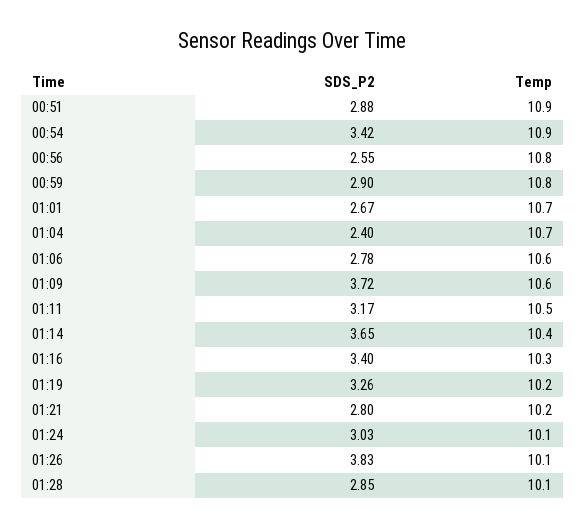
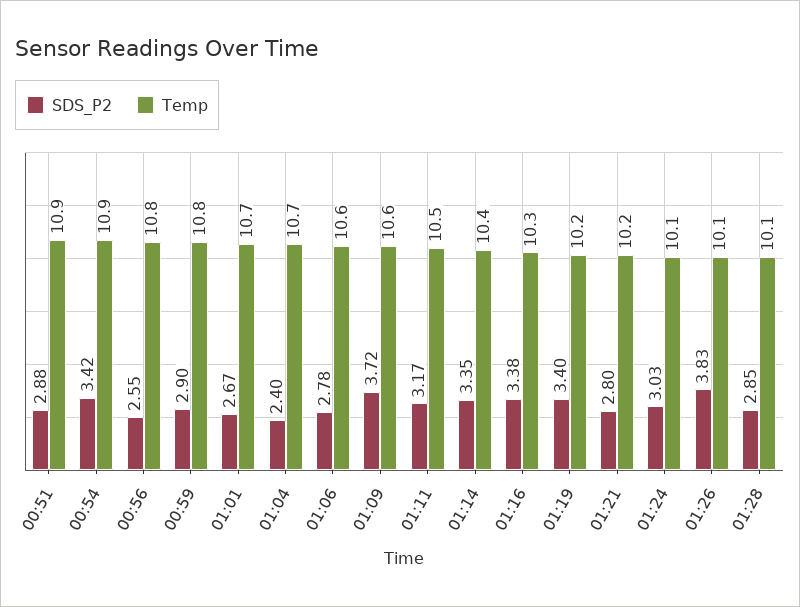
  {
    "SDS_P2": {
      "00:51": 2.88,
      "00:54": 3.42,
      "00:56": 2.55,
      "00:59": 2.9,
      "01:01": 2.67,
      "01:04": 2.4,
      "01:06": 2.78,
      "01:09": 3.72,
      "01:11": 3.17,
-     "01:14": 3.65,
+     "01:14": 3.35,
-     "01:16": 3.4,
+     "01:16": 3.38,
-     "01:19": 3.26,
+     "01:19": 3.4,
      "01:21": 2.8,
      "01:24": 3.03,
      "01:26": 3.83,
      "01:28": 2.85
    },
    "Temp": {
      "00:51": 10.9,
      "00:54": 10.9,
      "00:56": 10.8,
      "00:59": 10.8,
      "01:01": 10.7,
      "01:04": 10.7,
      "01:06": 10.6,
      "01:09": 10.6,
      "01:11": 10.5,
      "01:14": 10.4,
      "01:16": 10.3,
      "01:19": 10.2,
      "01:21": 10.2,
      "01:24": 10.1,
      "01:26": 10.1,
      "01:28": 10.1
    }
  }

